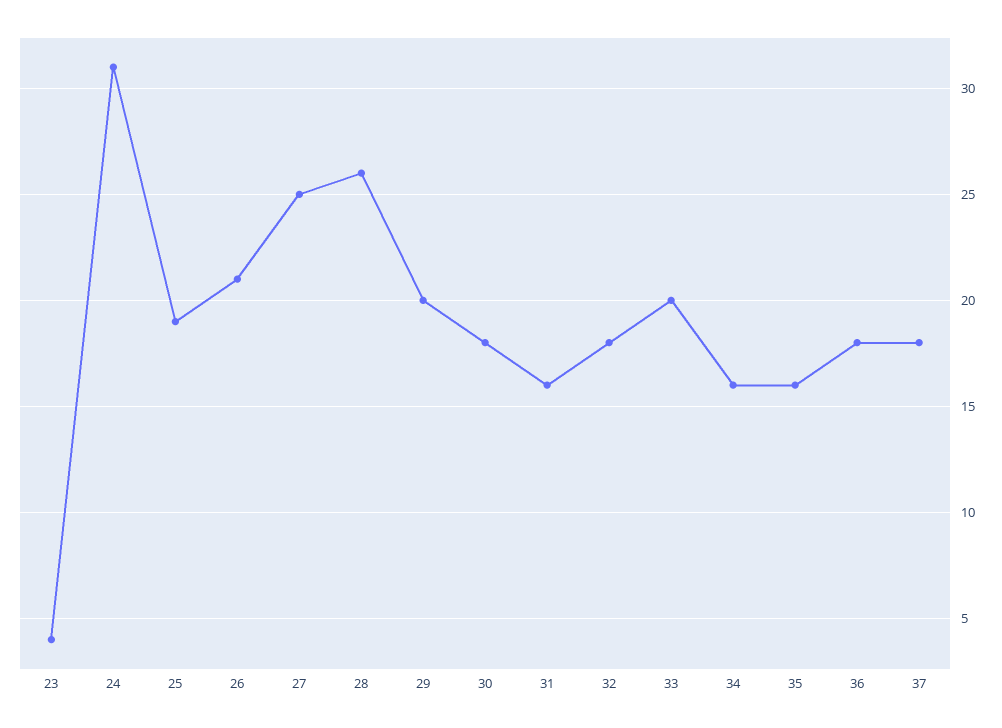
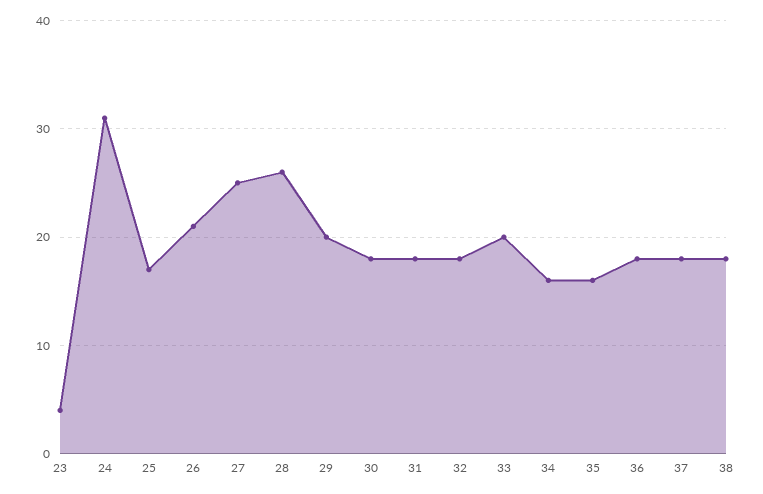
  {
    "23": 4,
    "24": 31,
-   "25": 19,
+   "25": 17,
    "26": 21,
    "27": 25,
    "28": 26,
    "29": 20,
    "30": 18,
-   "31": 16,
+   "31": 18,
    "32": 18,
    "33": 20,
    "34": 16,
    "35": 16,
    "36": 18,
-   "37": 18
+   "37": 18,
+   "38": 18
  }

